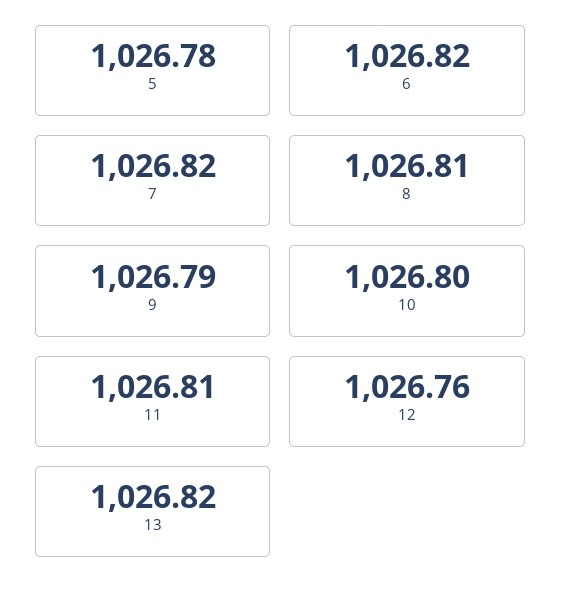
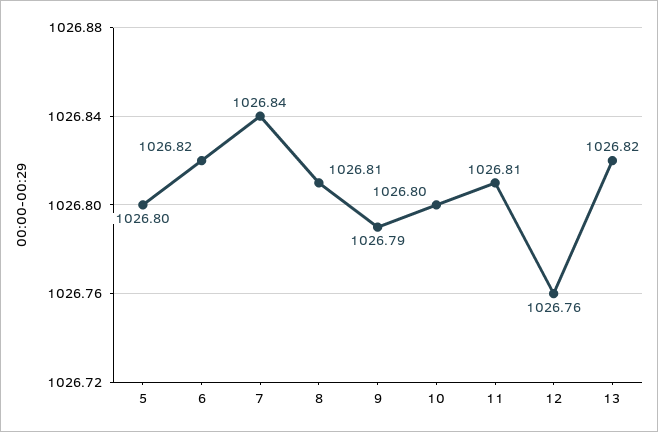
  {
-   "5": 1026.78,
+   "5": 1026.8,
    "6": 1026.82,
-   "7": 1026.82,
+   "7": 1026.84,
    "8": 1026.81,
    "9": 1026.79,
    "10": 1026.8,
    "11": 1026.81,
    "12": 1026.76,
    "13": 1026.82
  }

